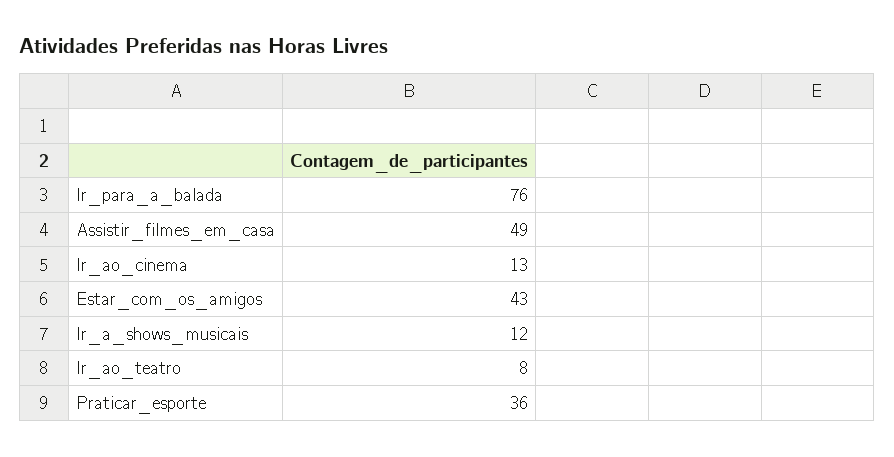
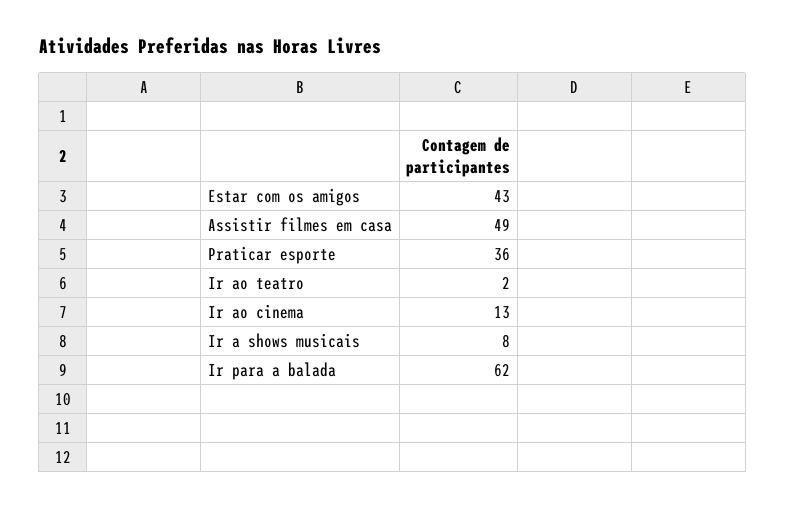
  {
-   "Ir_para_a_balada": 76,
+   "Ir_para_a_balada": 62,
    "Assistir_filmes_em_casa": 49,
    "Ir_ao_cinema": 13,
    "Estar_com_os_amigos": 43,
-   "Ir_a_shows_musicais": 12,
+   "Ir_a_shows_musicais": 8,
-   "Ir_ao_teatro": 8,
+   "Ir_ao_teatro": 2,
    "Praticar_esporte": 36
  }

